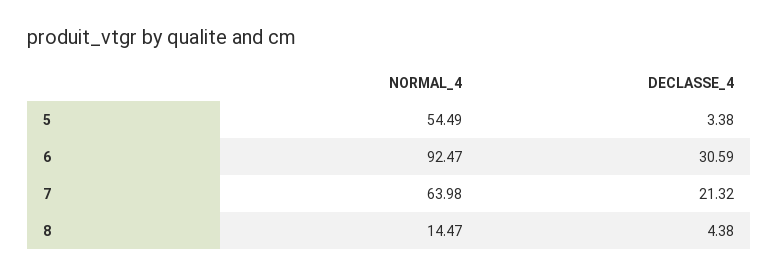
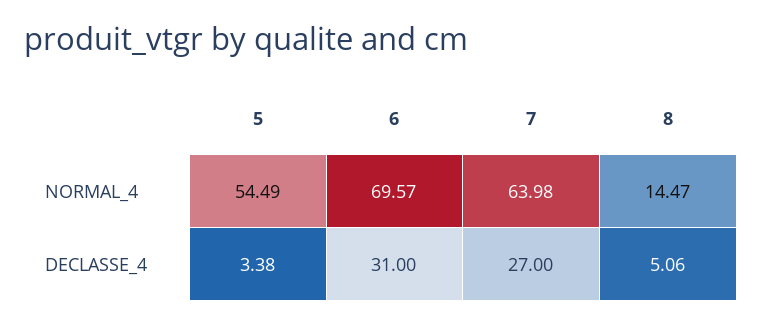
  {
    "NORMAL_4": {
      "5": 54.49,
-     "6": 92.47,
+     "6": 69.57,
      "7": 63.98,
      "8": 14.47
    },
    "DECLASSE_4": {
      "5": 3.38,
-     "6": 30.59,
+     "6": 31,
-     "7": 21.32,
+     "7": 27,
-     "8": 4.38
+     "8": 5.06
    }
  }

